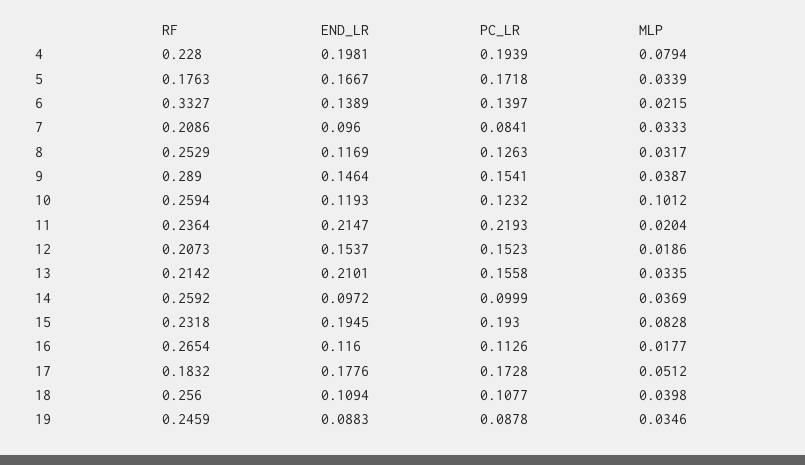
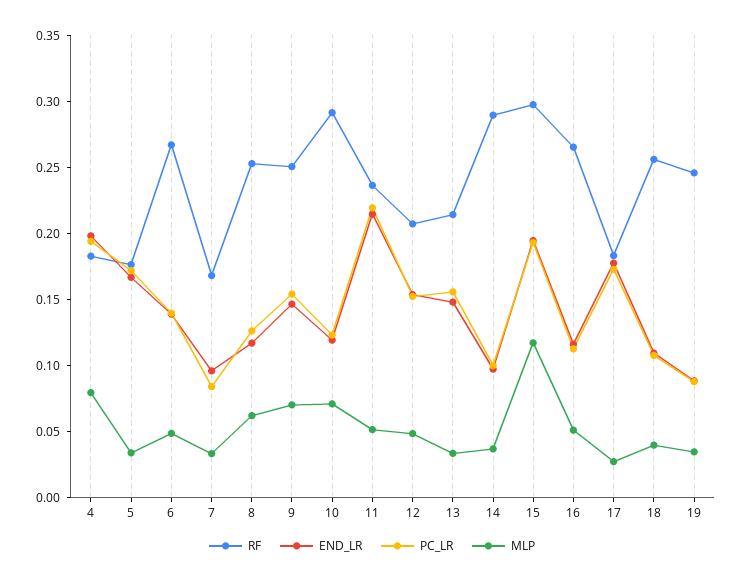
  {
    "RF": {
-     "4": 0.228,
+     "4": 0.18,
      "5": 0.1763,
-     "6": 0.3327,
+     "6": 0.27,
-     "7": 0.2086,
+     "7": 0.17,
      "8": 0.2529,
-     "9": 0.289,
+     "9": 0.25,
-     "10": 0.2594,
+     "10": 0.29,
      "11": 0.2364,
      "12": 0.2073,
      "13": 0.2142,
-     "14": 0.2592,
+     "14": 0.29,
-     "15": 0.2318,
+     "15": 0.3,
      "16": 0.2654,
      "17": 0.1832,
      "18": 0.256,
      "19": 0.2459
    },
    "END_LR": {
      "4": 0.1981,
      "5": 0.1667,
      "6": 0.1389,
      "7": 0.096,
      "8": 0.1169,
      "9": 0.1464,
      "10": 0.1193,
      "11": 0.2147,
      "12": 0.1537,
-     "13": 0.2101,
+     "13": 0.15,
      "14": 0.0972,
      "15": 0.1945,
      "16": 0.116,
      "17": 0.1776,
      "18": 0.1094,
      "19": 0.0883
    },
    "PC_LR": {
      "4": 0.1939,
      "5": 0.1718,
      "6": 0.1397,
      "7": 0.0841,
      "8": 0.1263,
      "9": 0.1541,
      "10": 0.1232,
      "11": 0.2193,
      "12": 0.1523,
      "13": 0.1558,
      "14": 0.0999,
      "15": 0.193,
      "16": 0.1126,
      "17": 0.1728,
      "18": 0.1077,
      "19": 0.0878
    },
    "MLP": {
      "4": 0.0794,
      "5": 0.0339,
-     "6": 0.0215,
+     "6": 0.05,
      "7": 0.0333,
-     "8": 0.0317,
+     "8": 0.06,
-     "9": 0.0387,
+     "9": 0.07,
-     "10": 0.1012,
+     "10": 0.07,
-     "11": 0.0204,
+     "11": 0.05,
-     "12": 0.0186,
+     "12": 0.05,
      "13": 0.0335,
      "14": 0.0369,
-     "15": 0.0828,
+     "15": 0.12,
-     "16": 0.0177,
+     "16": 0.05,
-     "17": 0.0512,
+     "17": 0.03,
      "18": 0.0398,
      "19": 0.0346
    }
  }

